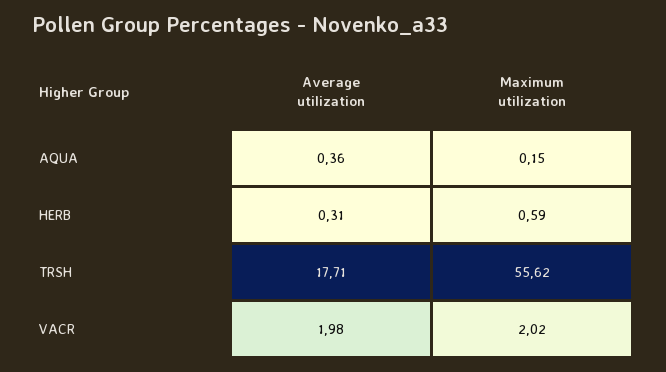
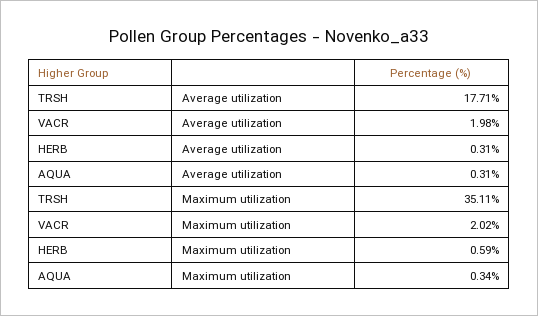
  {
    "Average utilization": {
-     "AQUA": 0.36,
+     "AQUA": 0.31,
      "HERB": 0.31,
      "TRSH": 17.71,
      "VACR": 1.98
    },
    "Maximum utilization": {
-     "AQUA": 0.15,
+     "AQUA": 0.34,
      "HERB": 0.59,
-     "TRSH": 55.62,
+     "TRSH": 35.11,
      "VACR": 2.02
    }
  }

